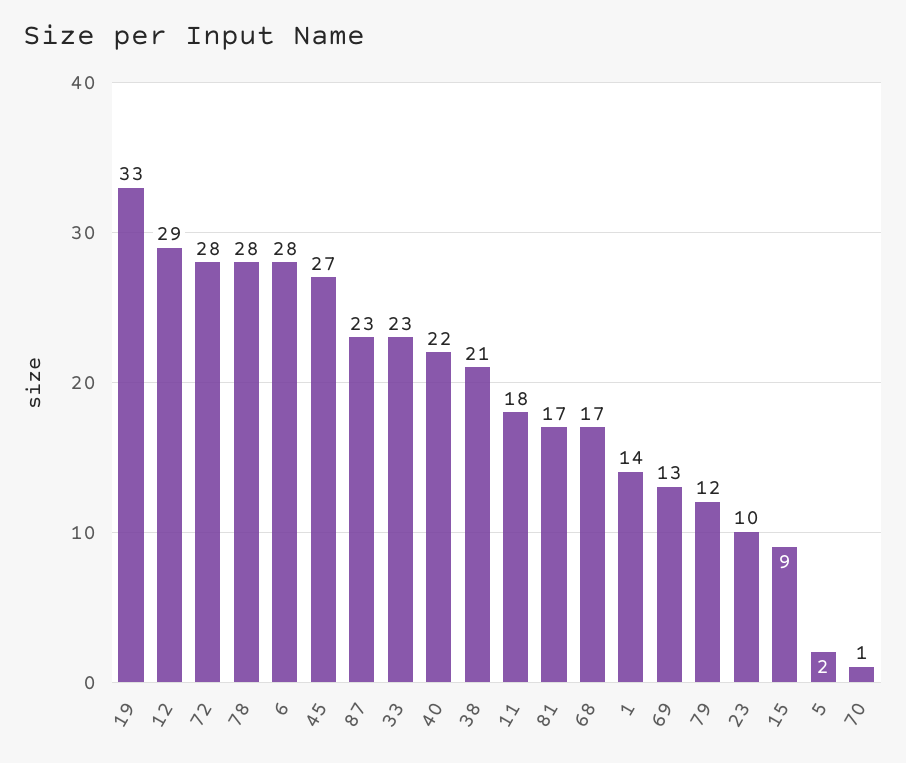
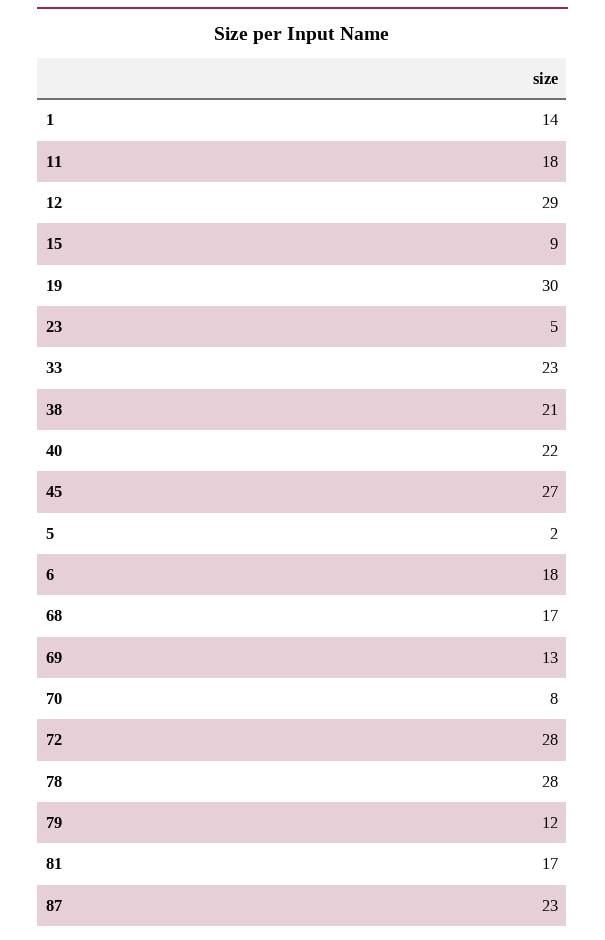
  {
-   "19": 33,
+   "19": 30,
    "12": 29,
    "72": 28,
    "78": 28,
-   "6": 28,
+   "6": 18,
    "45": 27,
    "87": 23,
    "33": 23,
    "40": 22,
    "38": 21,
    "11": 18,
    "81": 17,
    "68": 17,
    "1": 14,
    "69": 13,
    "79": 12,
-   "23": 10,
+   "23": 5,
    "15": 9,
    "5": 2,
-   "70": 1
+   "70": 8
  }

